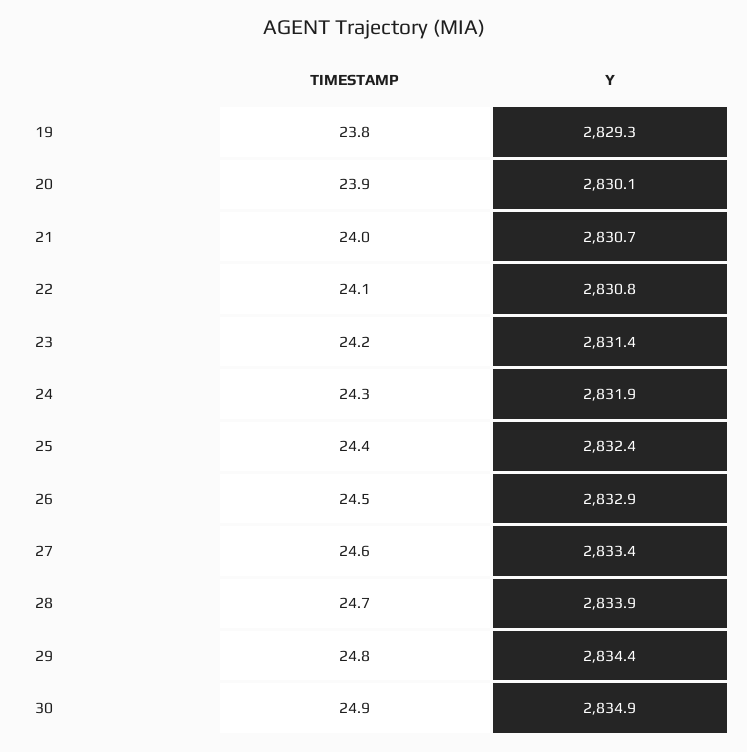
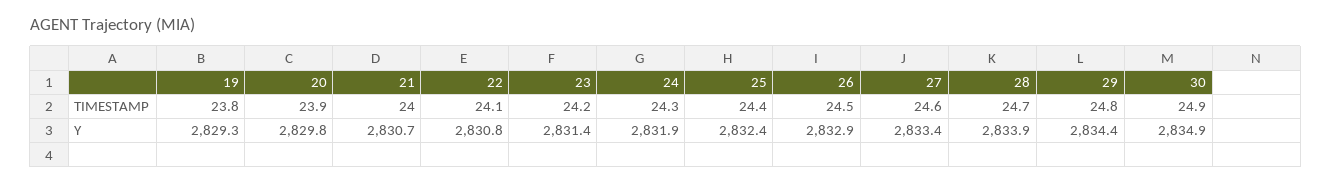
  {
    "TIMESTAMP": {
      "19": 23.8,
      "20": 23.9,
      "21": 24,
      "22": 24.1,
      "23": 24.2,
      "24": 24.3,
      "25": 24.4,
      "26": 24.5,
      "27": 24.6,
      "28": 24.7,
      "29": 24.8,
      "30": 24.9
    },
    "Y": {
      "19": 2829.3,
-     "20": 2830.1,
+     "20": 2829.8,
      "21": 2830.7,
      "22": 2830.8,
      "23": 2831.4,
      "24": 2831.9,
      "25": 2832.4,
      "26": 2832.9,
      "27": 2833.4,
      "28": 2833.9,
      "29": 2834.4,
      "30": 2834.9
    }
  }

